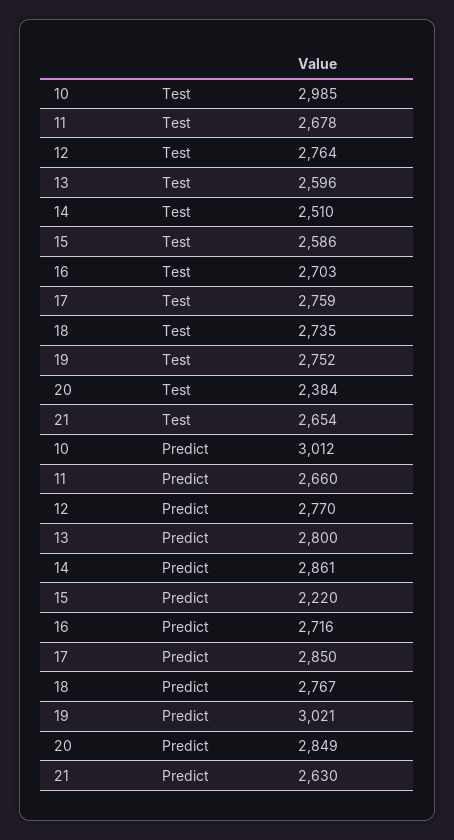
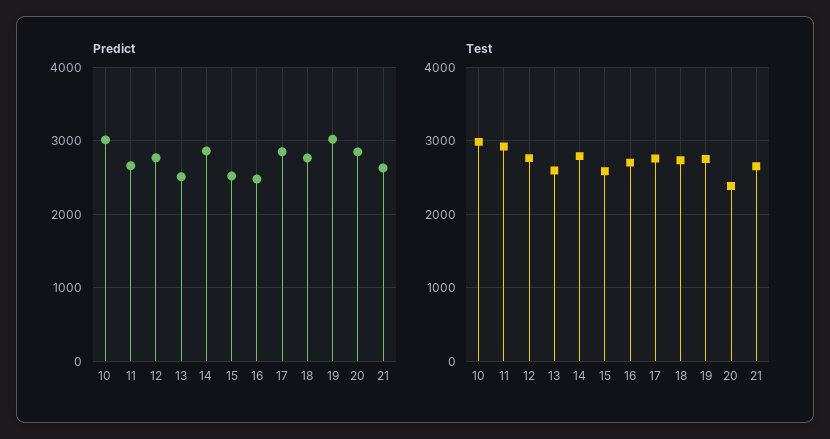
  {
    "Test": {
      "10": 2985,
-     "11": 2678,
+     "11": 2900,
      "12": 2764,
      "13": 2596,
-     "14": 2510,
+     "14": 2800,
      "15": 2586,
      "16": 2703,
      "17": 2759,
      "18": 2735,
      "19": 2752,
      "20": 2384,
      "21": 2654
    },
    "Predict": {
      "10": 3012,
      "11": 2660,
      "12": 2770,
-     "13": 2800,
+     "13": 2500,
      "14": 2861,
-     "15": 2220,
+     "15": 2500,
-     "16": 2716,
+     "16": 2500,
      "17": 2850,
      "18": 2767,
      "19": 3021,
      "20": 2849,
      "21": 2630
    }
  }

